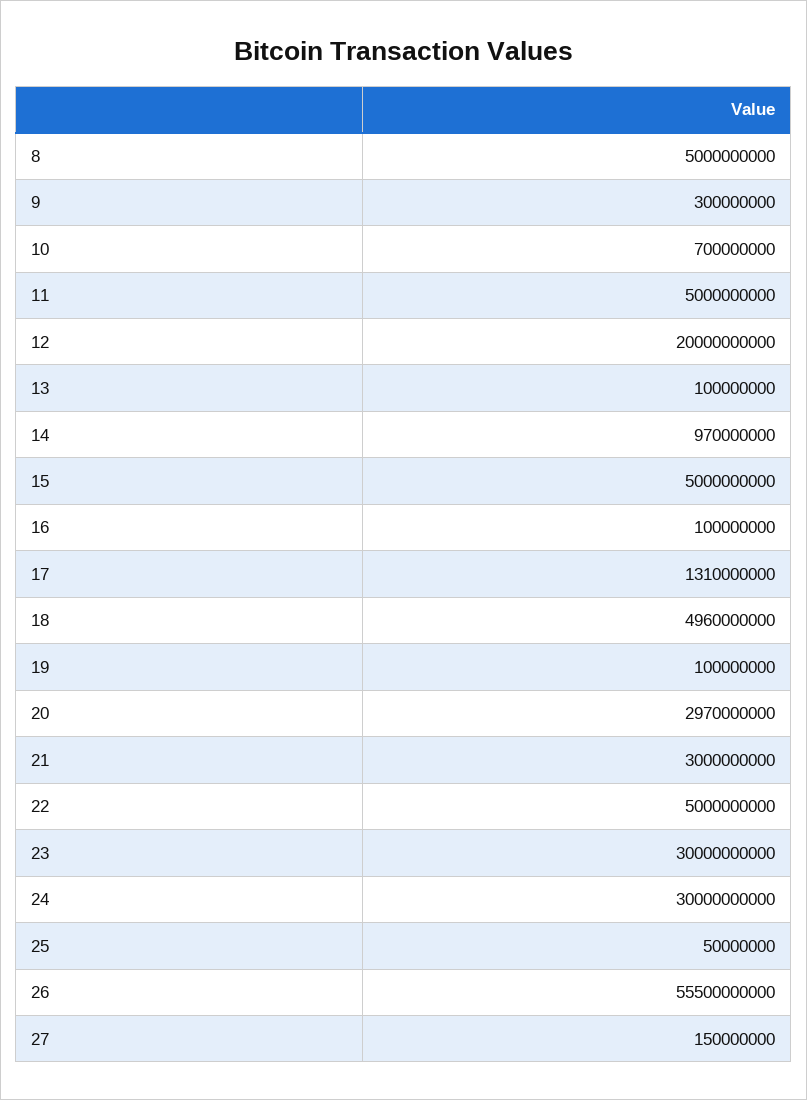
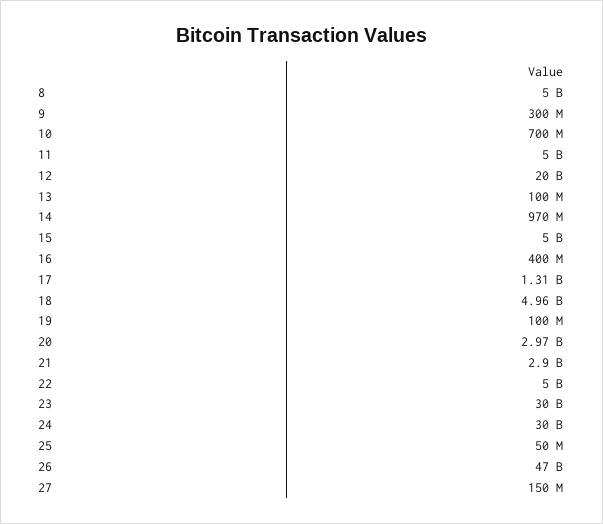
  {
    "8": 5000000000,
    "9": 300000000,
    "10": 700000000,
    "11": 5000000000,
    "12": 20000000000,
    "13": 100000000,
    "14": 970000000,
    "15": 5000000000,
-   "16": 100000000,
+   "16": 400000000,
    "17": 1310000000,
    "18": 4960000000,
    "19": 100000000,
    "20": 2970000000,
-   "21": 3000000000,
+   "21": 2900000000,
    "22": 5000000000,
    "23": 30000000000,
    "24": 30000000000,
    "25": 50000000,
-   "26": 55500000000,
+   "26": 47000000000,
    "27": 150000000
  }

